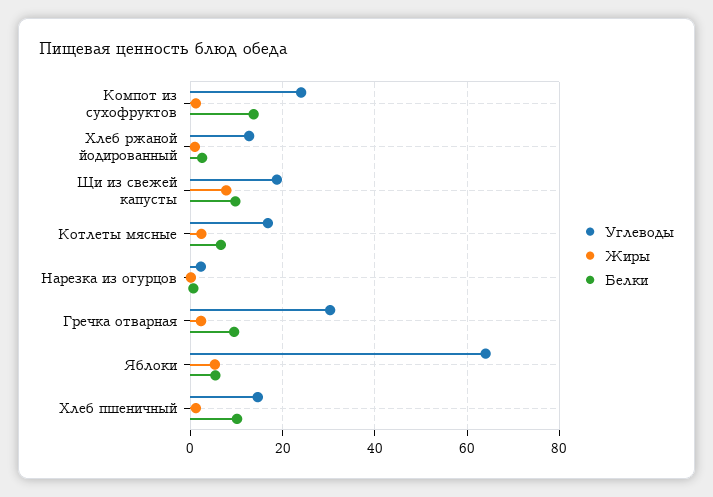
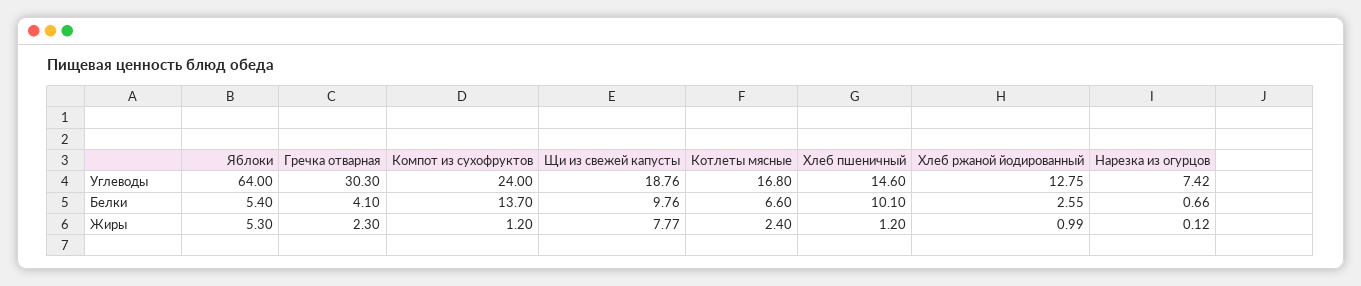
  {
    "Углеводы": {
      "Компот из сухофруктов": 24,
      "Хлеб ржаной йодированный": 12.75,
      "Щи из свежей капусты": 18.76,
      "Котлеты мясные": 16.8,
-     "Нарезка из огурцов": 2,
+     "Нарезка из огурцов": 7.42,
      "Гречка отварная": 30.3,
      "Яблоки": 64,
      "Хлеб пшеничный": 14.6
    },
    "Жиры": {
      "Компот из сухофруктов": 1.2,
      "Хлеб ржаной йодированный": 0.99,
      "Щи из свежей капусты": 7.77,
      "Котлеты мясные": 2.4,
      "Нарезка из огурцов": 0.12,
      "Гречка отварная": 2.3,
      "Яблоки": 5.3,
      "Хлеб пшеничный": 1.2
    },
    "Белки": {
      "Компот из сухофруктов": 13.7,
      "Хлеб ржаной йодированный": 2.55,
      "Щи из свежей капусты": 9.76,
      "Котлеты мясные": 6.6,
      "Нарезка из огурцов": 0.66,
-     "Гречка отварная": 10,
+     "Гречка отварная": 4.1,
      "Яблоки": 5.4,
      "Хлеб пшеничный": 10.1
    }
  }

